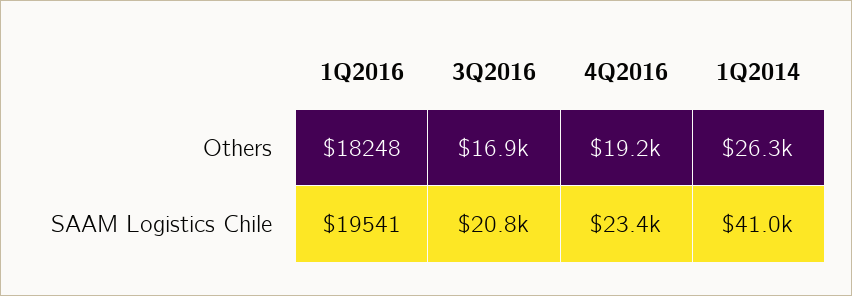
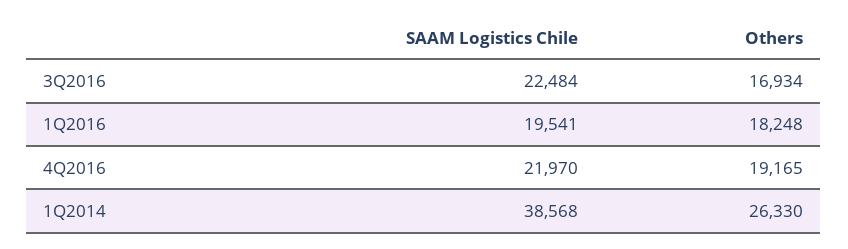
  {
    "1Q2016": {
      "Others": 18248,
      "SAAM Logistics Chile": 19541
    },
    "3Q2016": {
      "Others": 16934,
-     "SAAM Logistics Chile": 20800
+     "SAAM Logistics Chile": 22484
    },
    "4Q2016": {
      "Others": 19165,
-     "SAAM Logistics Chile": 23400
+     "SAAM Logistics Chile": 21970
    },
    "1Q2014": {
      "Others": 26330,
-     "SAAM Logistics Chile": 41000
+     "SAAM Logistics Chile": 38568
    }
  }

